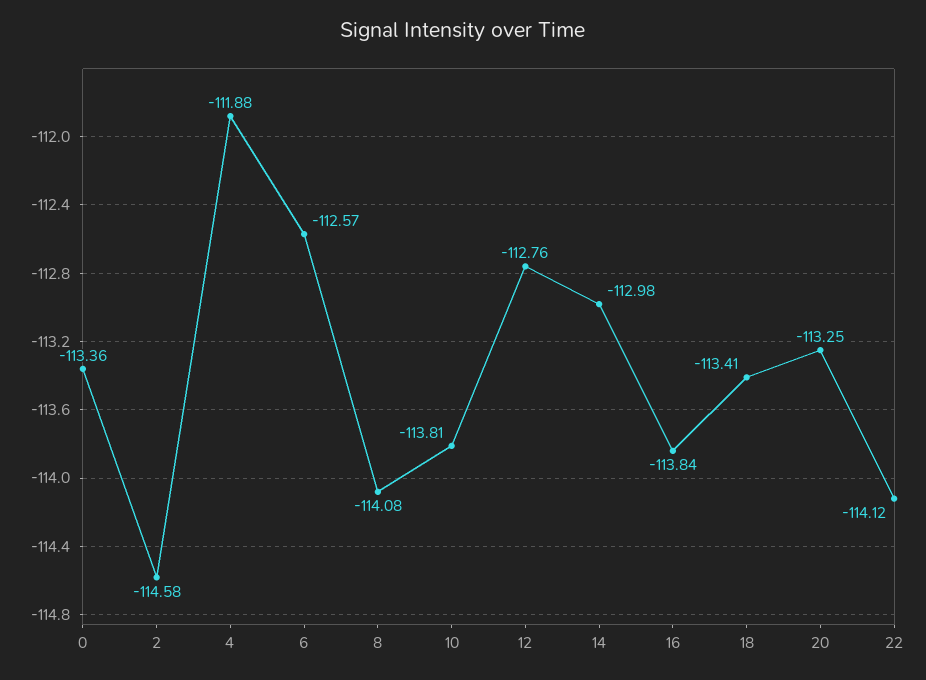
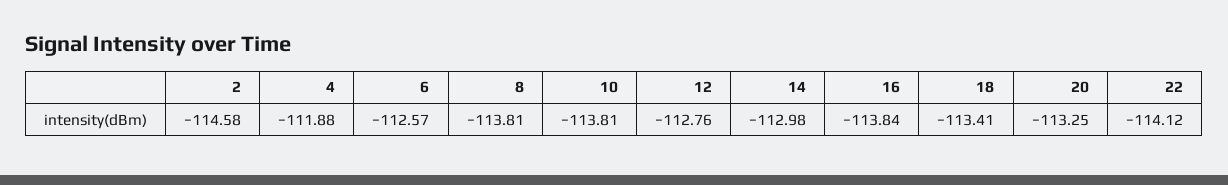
  {
-   "0": -113.36,
    "2": -114.58,
    "4": -111.88,
    "6": -112.57,
-   "8": -114.08,
+   "8": -113.81,
    "10": -113.81,
    "12": -112.76,
    "14": -112.98,
    "16": -113.84,
    "18": -113.41,
    "20": -113.25,
    "22": -114.12
  }

